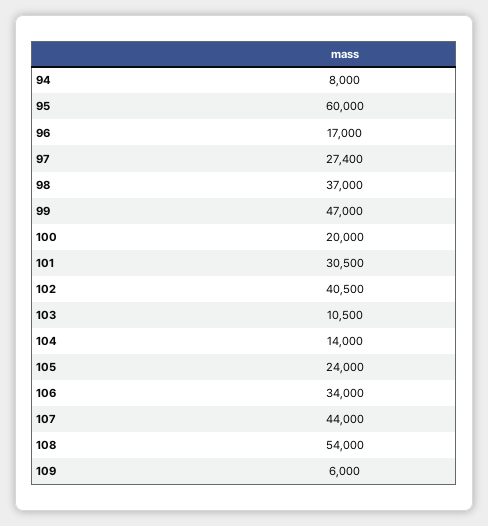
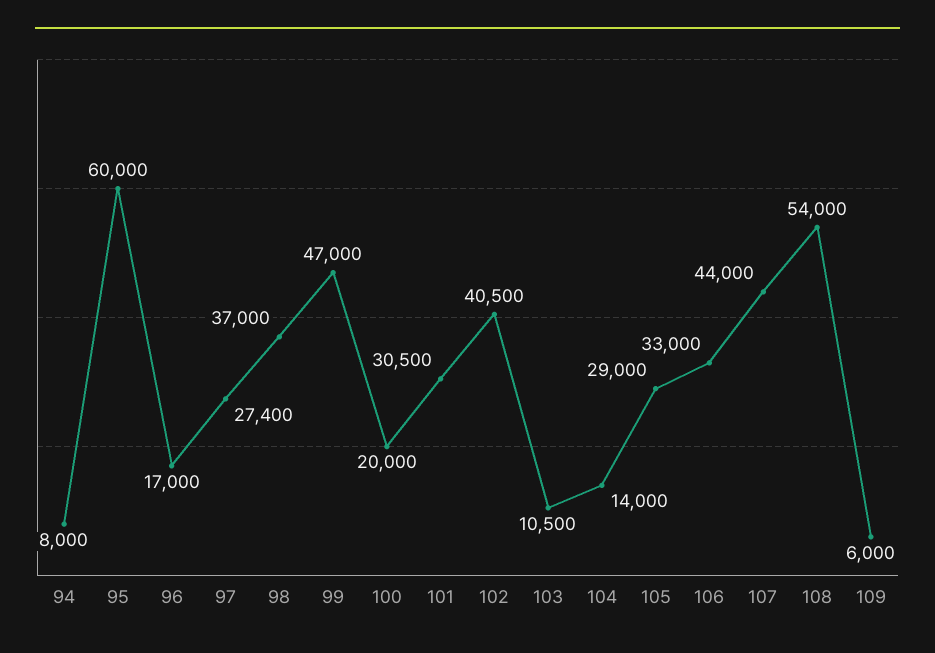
  {
    "94": 8000,
    "95": 60000,
    "96": 17000,
    "97": 27400,
    "98": 37000,
    "99": 47000,
    "100": 20000,
    "101": 30500,
    "102": 40500,
    "103": 10500,
    "104": 14000,
-   "105": 24000,
+   "105": 29000,
-   "106": 34000,
+   "106": 33000,
    "107": 44000,
    "108": 54000,
    "109": 6000
  }

